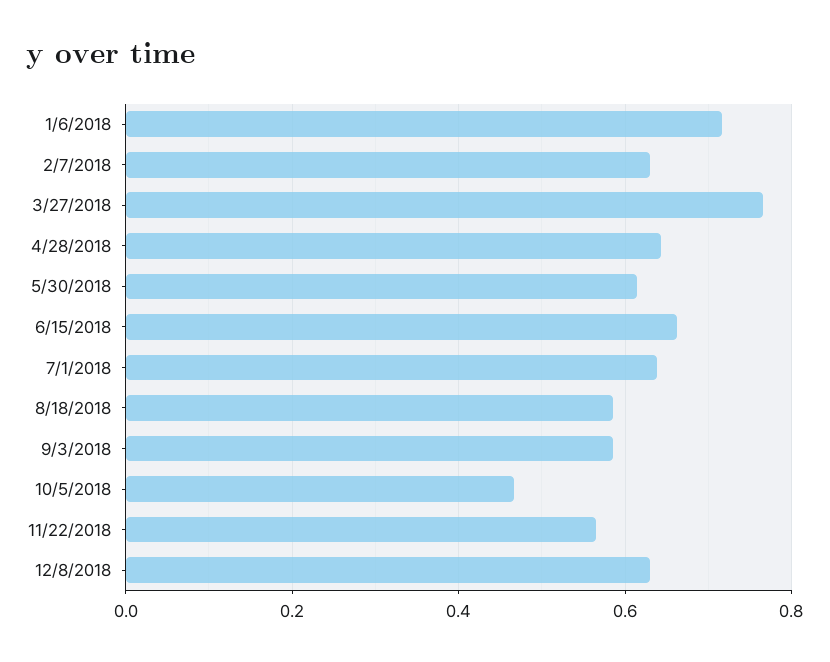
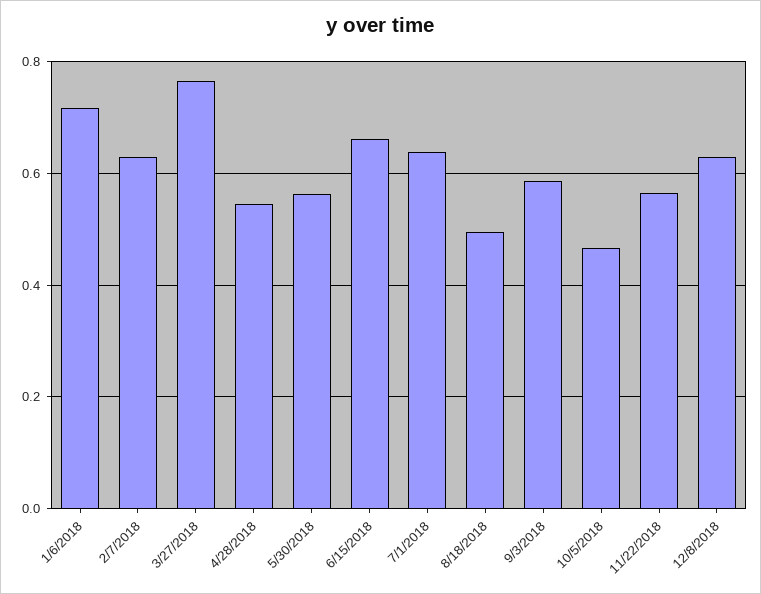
  {
    "1/6/2018": 0.72,
    "2/7/2018": 0.64,
    "3/27/2018": 0.76,
-   "4/28/2018": 0.64,
+   "4/28/2018": 0.54,
-   "5/30/2018": 0.62,
+   "5/30/2018": 0.56,
    "6/15/2018": 0.66,
    "7/1/2018": 0.64,
-   "8/18/2018": 0.58,
+   "8/18/2018": 0.5,
    "9/3/2018": 0.58,
    "10/5/2018": 0.46,
    "11/22/2018": 0.56,
    "12/8/2018": 0.64
  }

